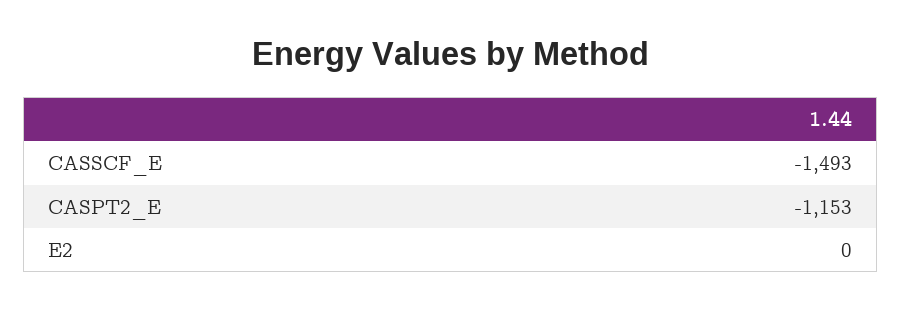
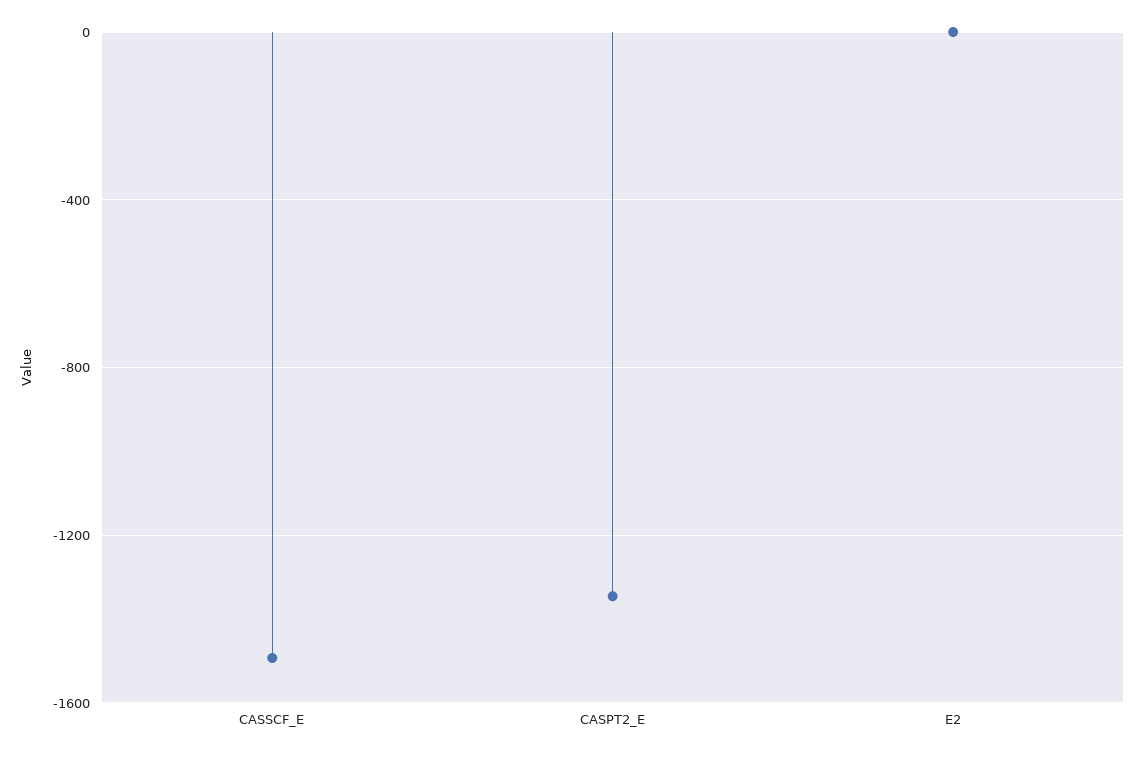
  {
    "CASSCF_E": -1493,
-   "CASPT2_E": -1153,
+   "CASPT2_E": -1350,
    "E2": 0
  }

